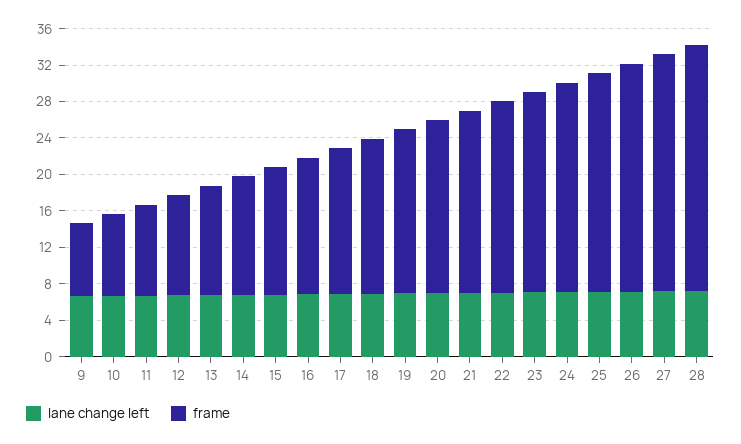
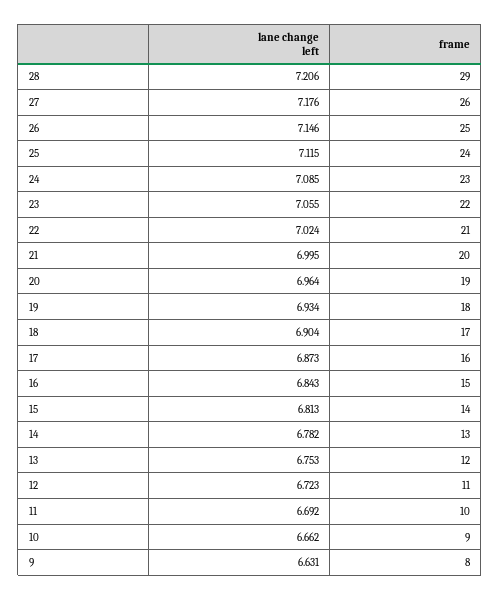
  {
    "lane change left": {
      "9": 6.631,
      "10": 6.662,
      "11": 6.692,
      "12": 6.723,
      "13": 6.753,
      "14": 6.782,
      "15": 6.813,
      "16": 6.843,
      "17": 6.873,
      "18": 6.904,
      "19": 6.934,
      "20": 6.964,
      "21": 6.995,
      "22": 7.024,
      "23": 7.055,
      "24": 7.085,
      "25": 7.115,
      "26": 7.146,
      "27": 7.176,
      "28": 7.206
    },
    "frame": {
      "9": 8,
      "10": 9,
      "11": 10,
      "12": 11,
      "13": 12,
      "14": 13,
      "15": 14,
      "16": 15,
      "17": 16,
      "18": 17,
      "19": 18,
      "20": 19,
      "21": 20,
      "22": 21,
      "23": 22,
      "24": 23,
      "25": 24,
      "26": 25,
      "27": 26,
-     "28": 27
+     "28": 29
    }
  }

